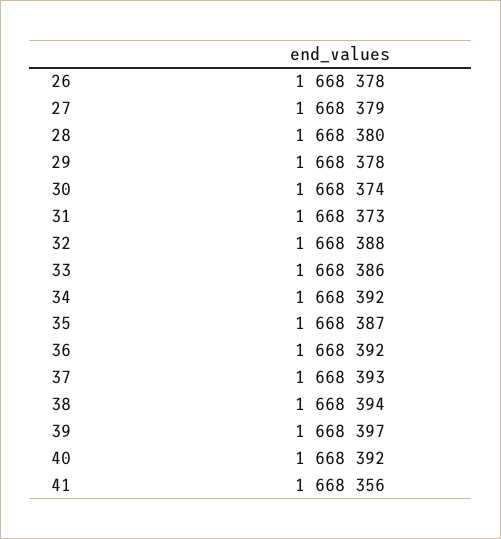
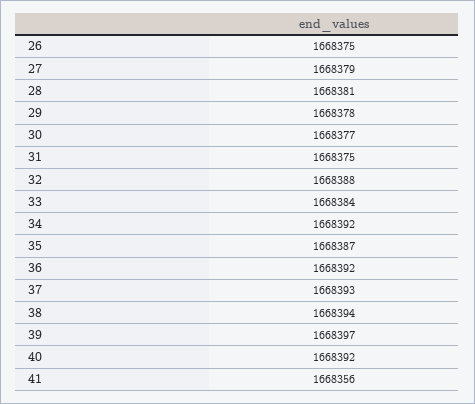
  {
-   "26": 1668378,
+   "26": 1668375,
    "27": 1668379,
-   "28": 1668380,
+   "28": 1668381,
    "29": 1668378,
-   "30": 1668374,
+   "30": 1668377,
-   "31": 1668373,
+   "31": 1668375,
    "32": 1668388,
-   "33": 1668386,
+   "33": 1668384,
    "34": 1668392,
    "35": 1668387,
    "36": 1668392,
    "37": 1668393,
    "38": 1668394,
    "39": 1668397,
    "40": 1668392,
    "41": 1668356
  }

